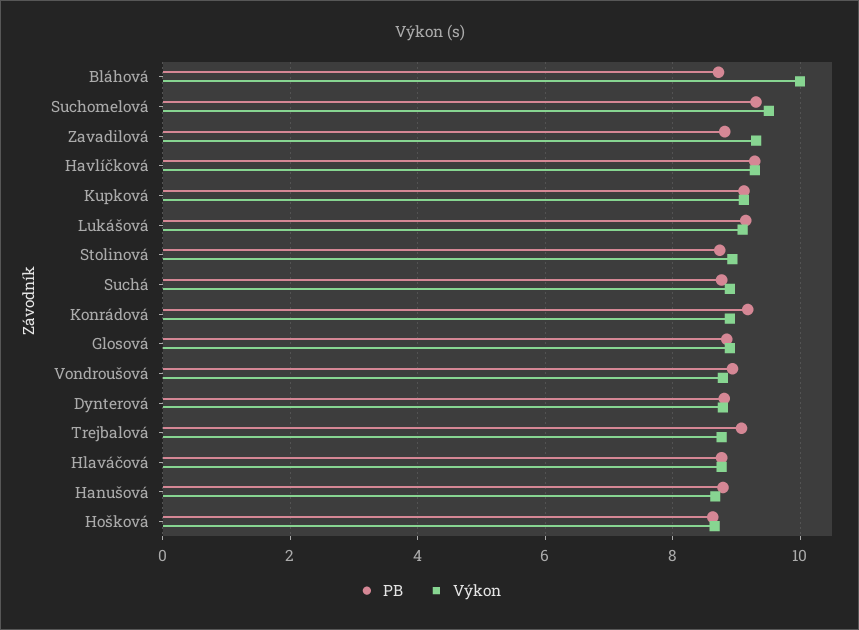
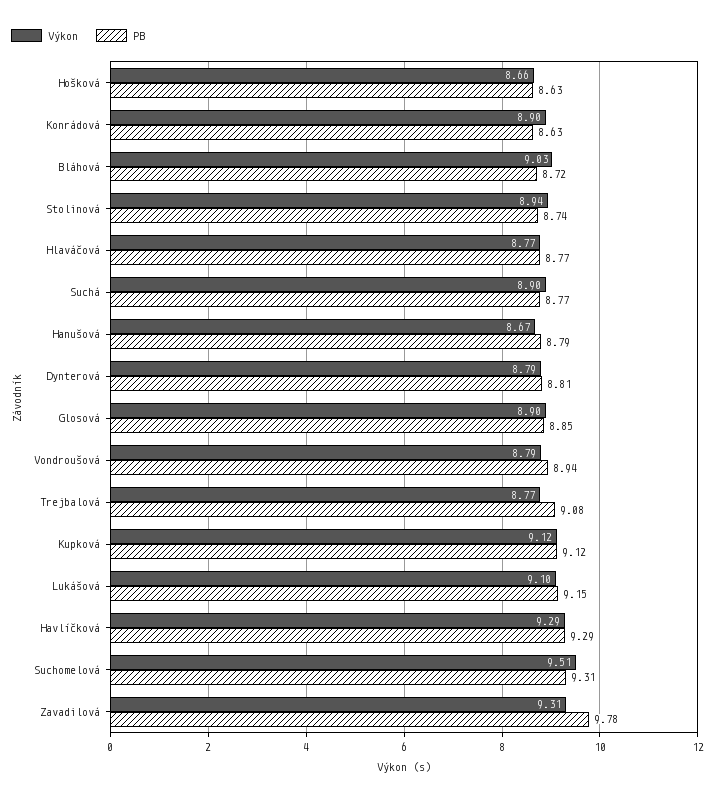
  {
    "PB": {
      "Bláhová": 8.72,
      "Suchomelová": 9.31,
-     "Zavadilová": 8.8,
+     "Zavadilová": 9.78,
      "Havlíčková": 9.29,
      "Kupková": 9.12,
      "Lukášová": 9.15,
      "Stolinová": 8.74,
      "Suchá": 8.77,
-     "Konrádová": 9.2,
+     "Konrádová": 8.63,
      "Glosová": 8.85,
      "Vondroušová": 8.94,
      "Dynterová": 8.81,
      "Trejbalová": 9.08,
      "Hlaváčová": 8.77,
      "Hanušová": 8.79,
      "Hošková": 8.63
    },
    "Výkon": {
-     "Bláhová": 10,
+     "Bláhová": 9.03,
      "Suchomelová": 9.51,
      "Zavadilová": 9.31,
      "Havlíčková": 9.29,
      "Kupková": 9.12,
      "Lukášová": 9.1,
      "Stolinová": 8.94,
      "Suchá": 8.9,
      "Konrádová": 8.9,
      "Glosová": 8.9,
      "Vondroušová": 8.79,
      "Dynterová": 8.79,
      "Trejbalová": 8.77,
      "Hlaváčová": 8.77,
      "Hanušová": 8.67,
      "Hošková": 8.66
    }
  }

